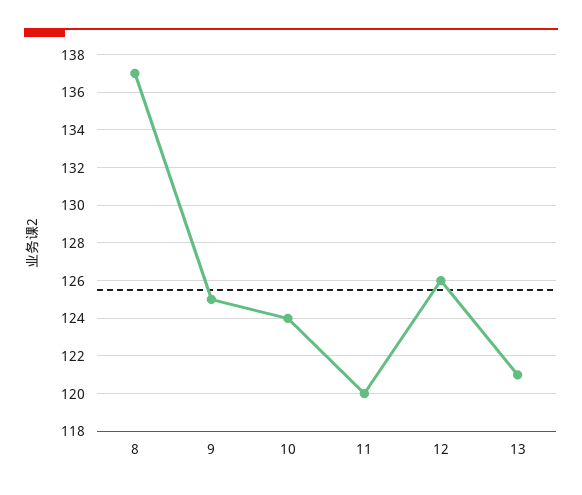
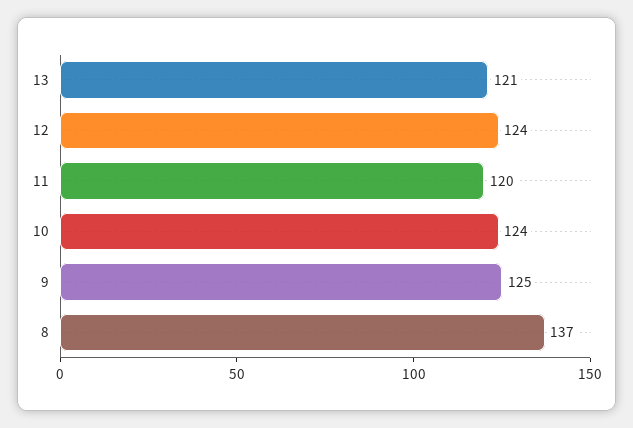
  {
    "8": 137,
    "9": 125,
    "10": 124,
    "11": 120,
-   "12": 126,
+   "12": 124,
    "13": 121
  }

